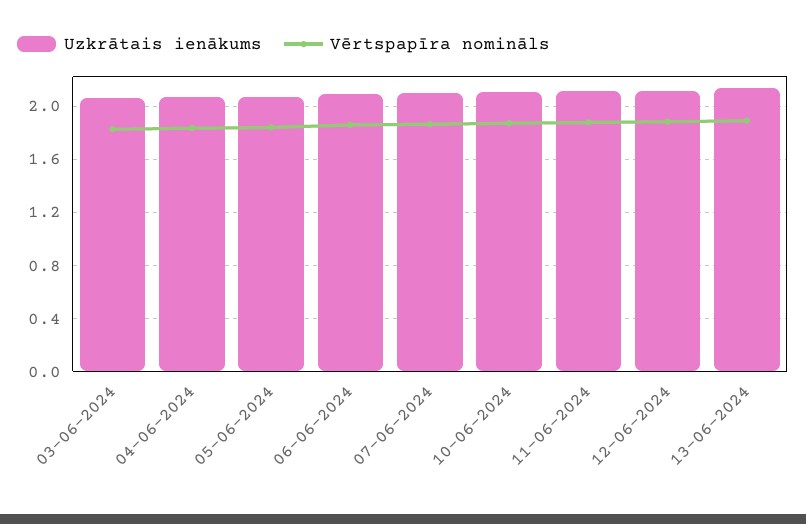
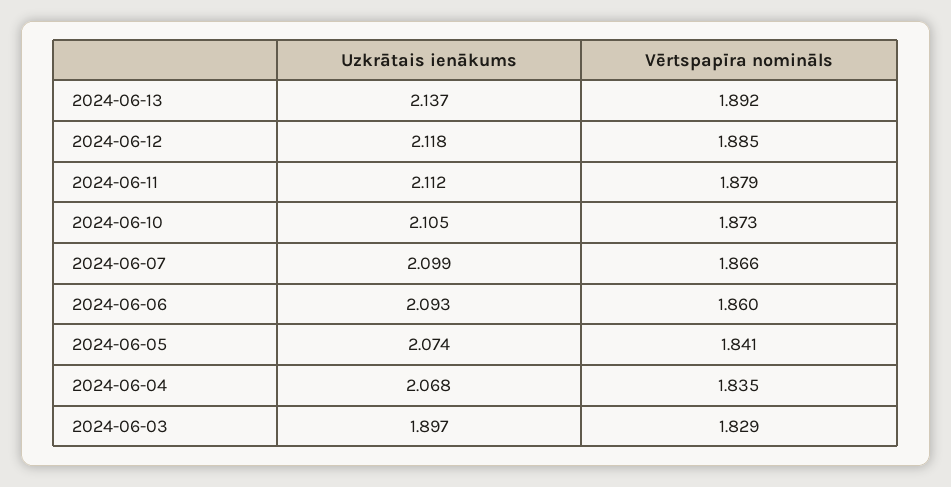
  {
    "Uzkrātais ienākums": {
-     "03-06-2024": 2.05,
+     "03-06-2024": 1.897,
      "04-06-2024": 2.068,
      "05-06-2024": 2.074,
      "06-06-2024": 2.093,
      "07-06-2024": 2.099,
      "10-06-2024": 2.105,
      "11-06-2024": 2.112,
      "12-06-2024": 2.118,
      "13-06-2024": 2.137
    },
    "Vērtspapīra nomināls": {
      "03-06-2024": 1.829,
      "04-06-2024": 1.835,
      "05-06-2024": 1.841,
      "06-06-2024": 1.86,
      "07-06-2024": 1.866,
      "10-06-2024": 1.873,
      "11-06-2024": 1.879,
      "12-06-2024": 1.885,
      "13-06-2024": 1.892
    }
  }

